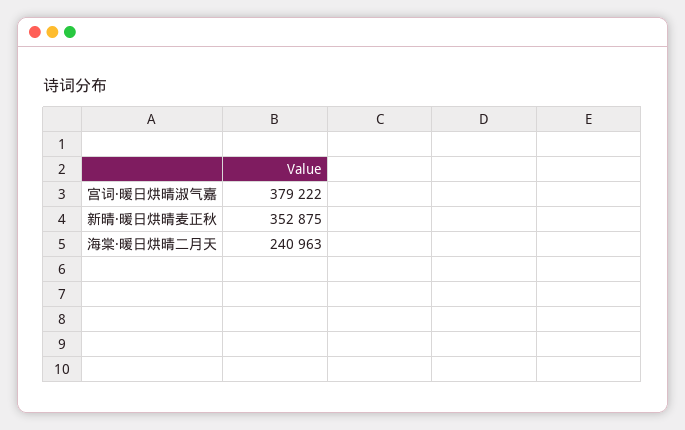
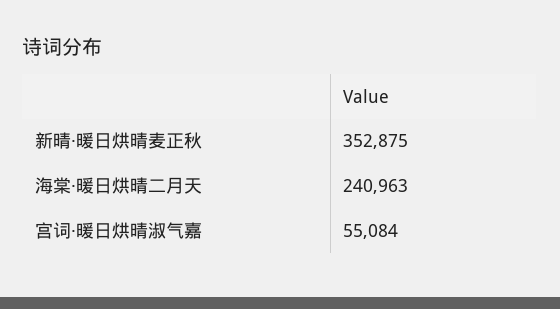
  {
-   "宫词·暖日烘晴淑气嘉": 379222,
+   "宫词·暖日烘晴淑气嘉": 55084,
    "新晴·暖日烘晴麦正秋": 352875,
    "海棠·暖日烘晴二月天": 240963
  }

